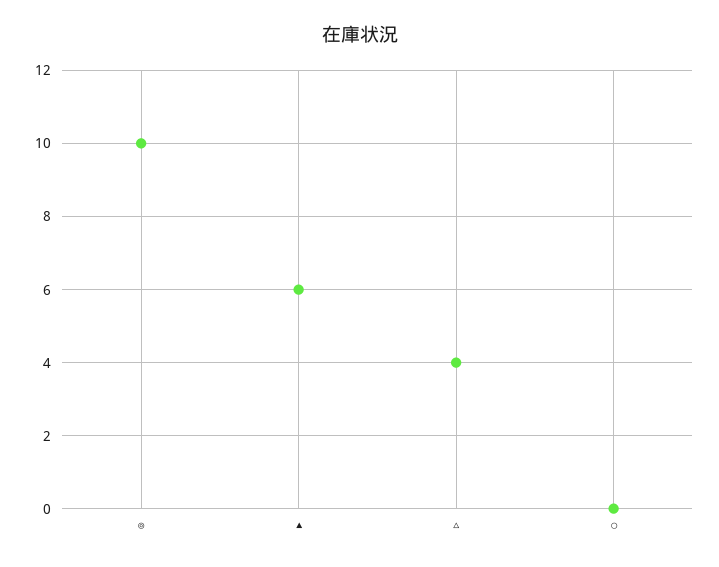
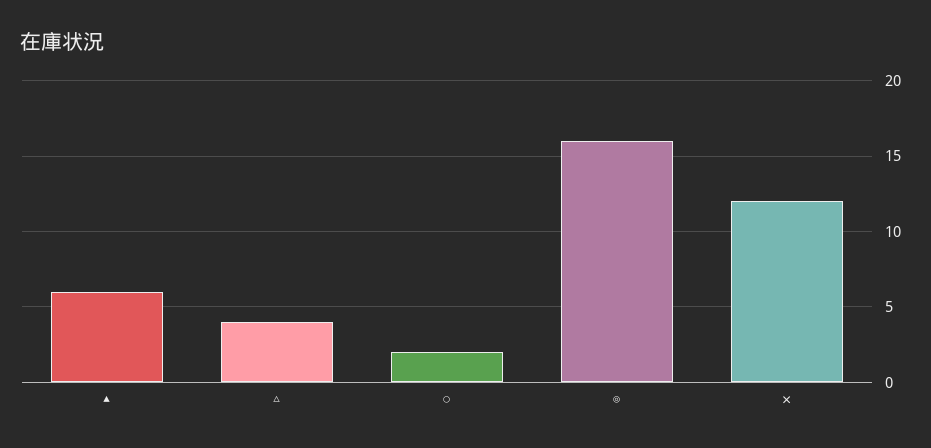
  {
-   "◎": 10,
+   "◎": 16,
    "▲": 6,
    "△": 4,
-   "○": 0
+   "○": 2,
+   "✕": 12
  }

